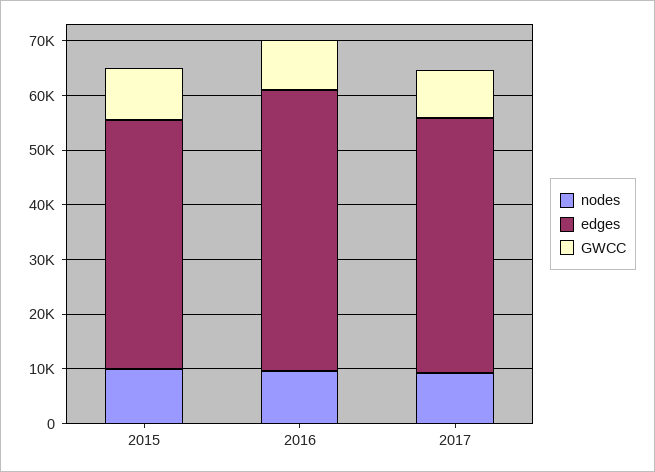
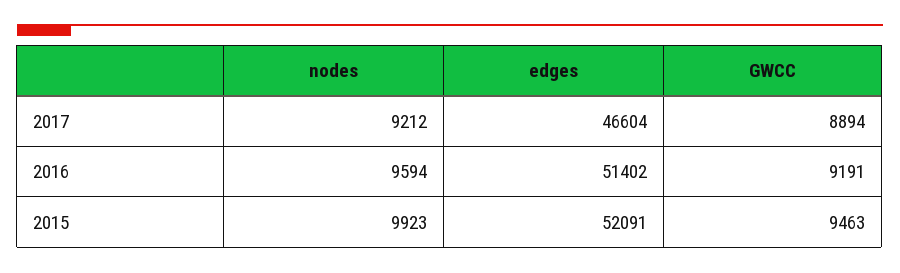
  {
    "nodes": {
      "2015": 9923,
      "2016": 9594,
      "2017": 9212
    },
    "edges": {
-     "2015": 46000,
+     "2015": 52091,
      "2016": 51402,
      "2017": 46604
    },
    "GWCC": {
      "2015": 9463,
      "2016": 9191,
      "2017": 8894
    }
  }

